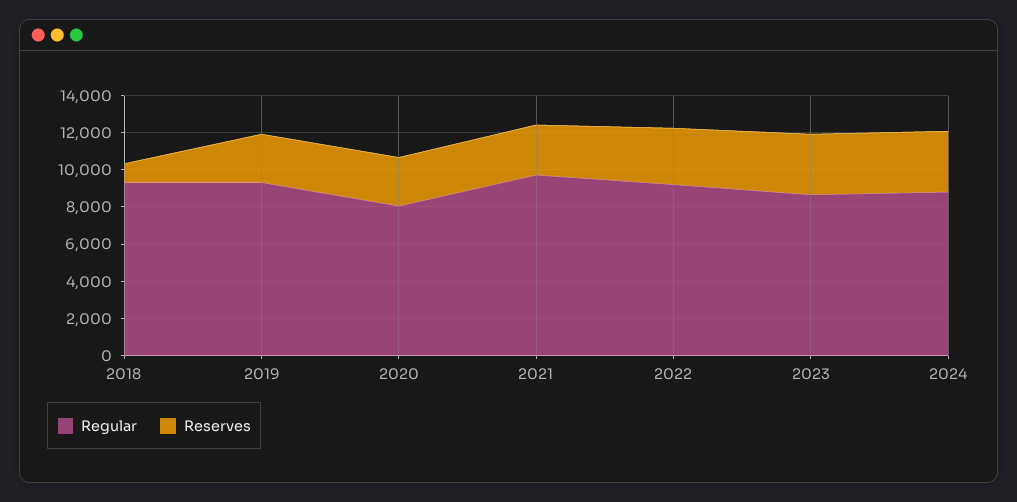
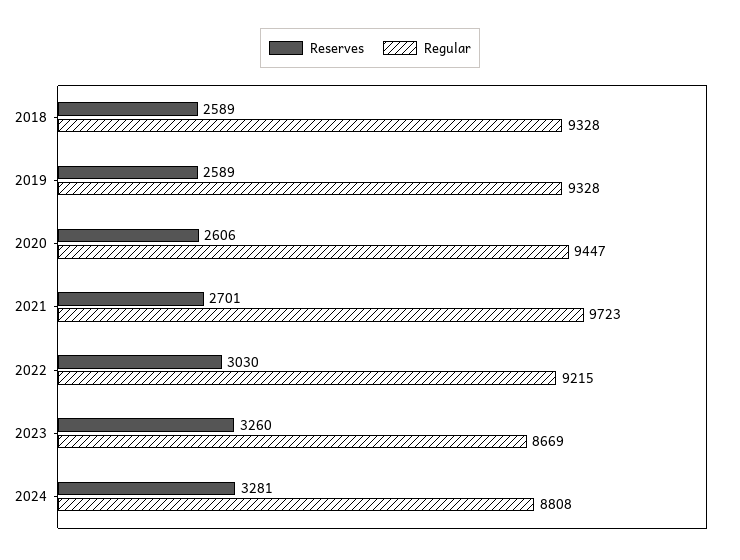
  {
    "Regular": {
      "2018": 9328,
      "2019": 9328,
-     "2020": 8000,
+     "2020": 9447,
      "2021": 9723,
      "2022": 9215,
      "2023": 8669,
      "2024": 8808
    },
    "Reserves": {
-     "2018": 1000,
+     "2018": 2589,
      "2019": 2589,
      "2020": 2606,
      "2021": 2701,
      "2022": 3030,
      "2023": 3260,
      "2024": 3281
    }
  }

